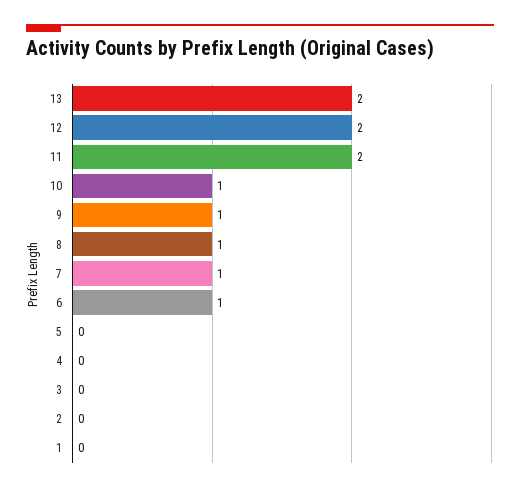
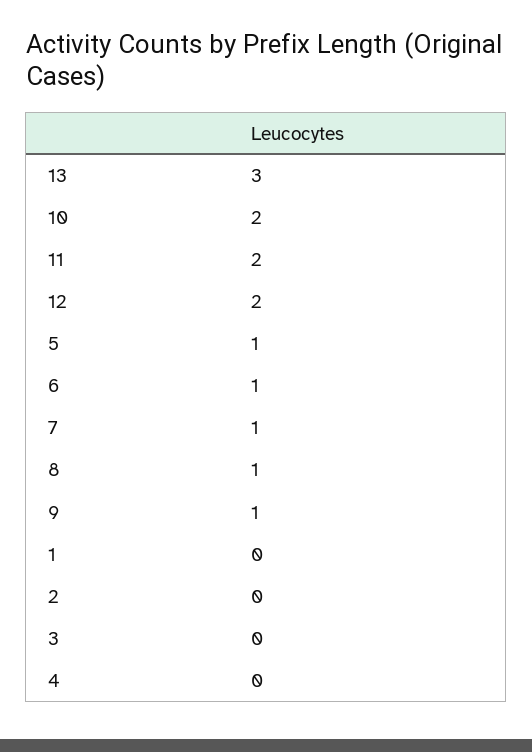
  {
-   "13": 2,
+   "13": 3,
    "12": 2,
    "11": 2,
-   "10": 1,
+   "10": 2,
    "9": 1,
    "8": 1,
    "7": 1,
    "6": 1,
-   "5": 0,
+   "5": 1,
    "4": 0,
    "3": 0,
    "2": 0,
    "1": 0
  }

